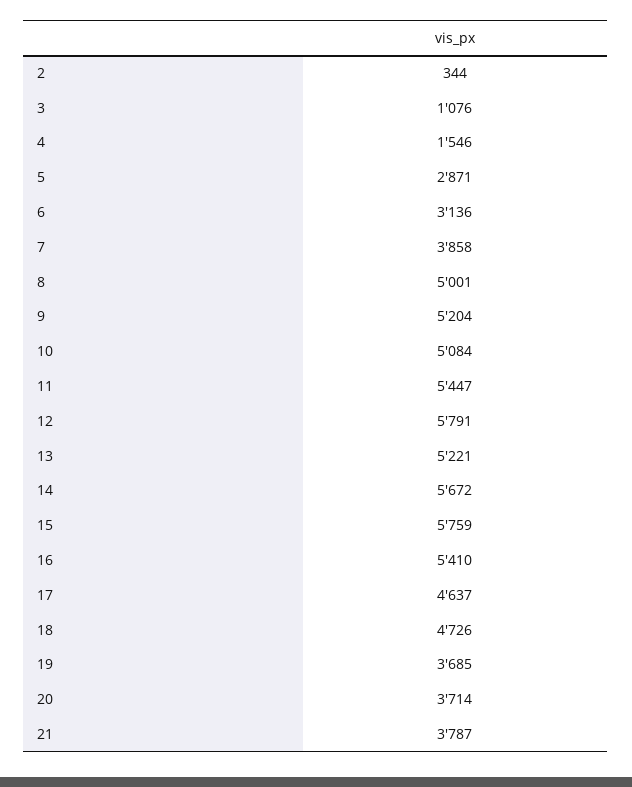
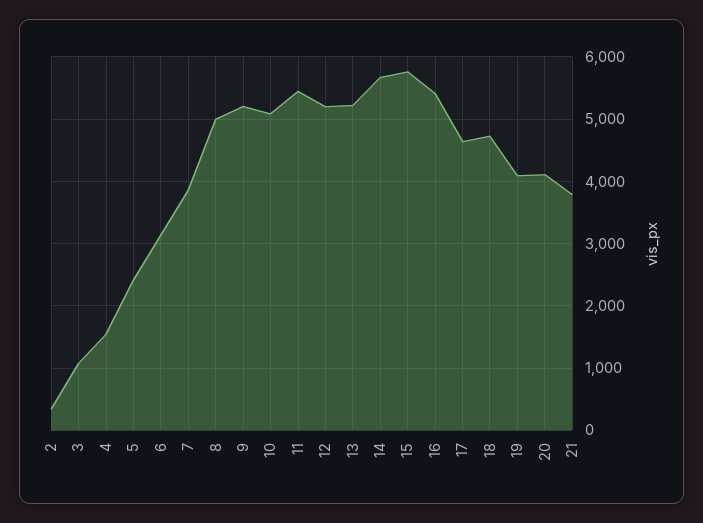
  {
    "2": 344,
    "3": 1076,
    "4": 1546,
-   "5": 2871,
+   "5": 2400,
    "6": 3136,
    "7": 3858,
    "8": 5001,
    "9": 5204,
    "10": 5084,
    "11": 5447,
-   "12": 5791,
+   "12": 5200,
    "13": 5221,
    "14": 5672,
    "15": 5759,
    "16": 5410,
    "17": 4637,
    "18": 4726,
-   "19": 3685,
+   "19": 4100,
-   "20": 3714,
+   "20": 4100,
    "21": 3787
  }

